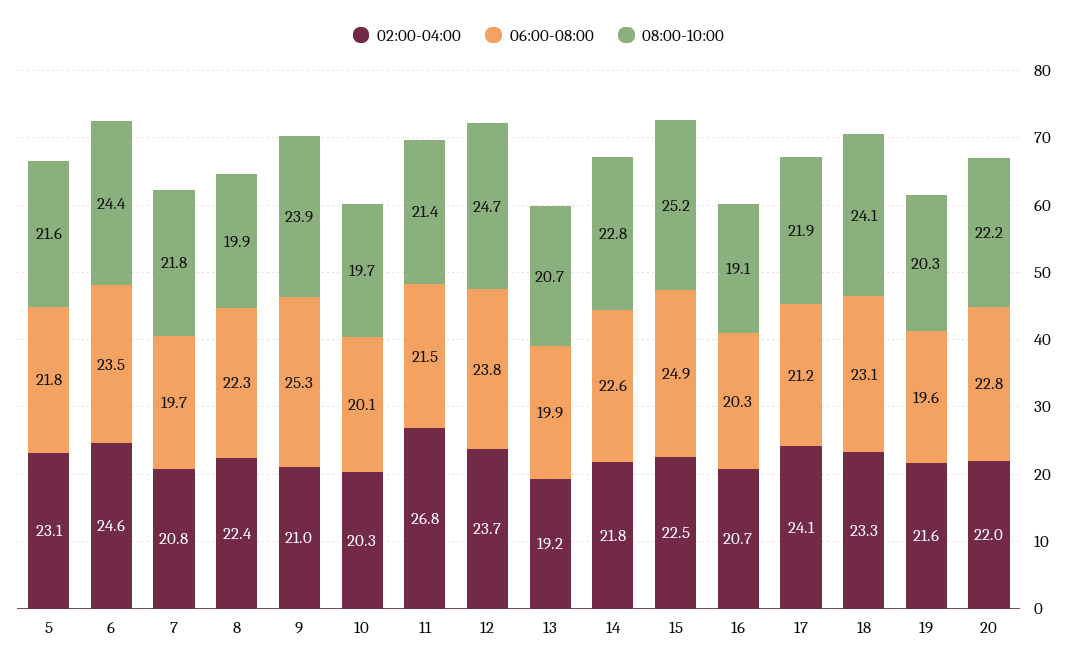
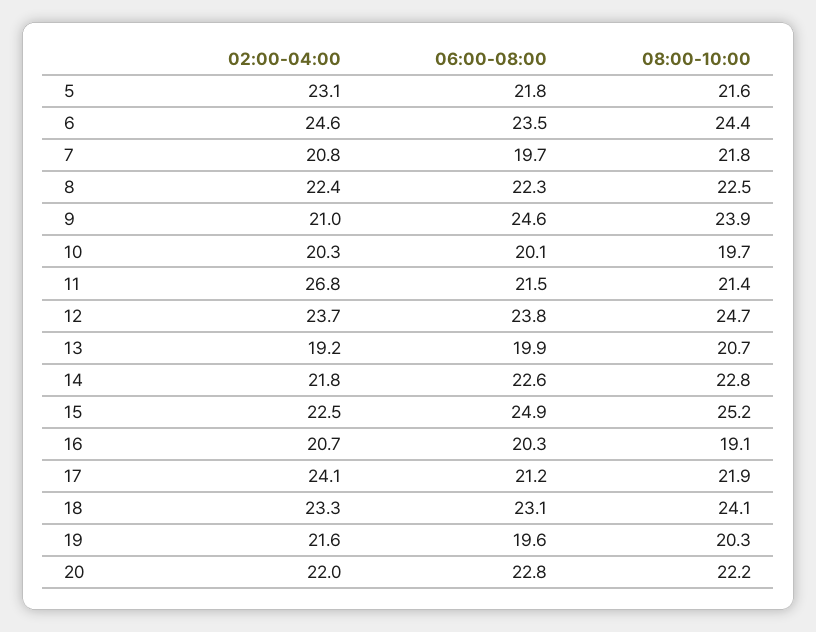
  {
    "02:00-04:00": {
      "5": 23.1,
      "6": 24.6,
      "7": 20.8,
      "8": 22.4,
      "9": 21,
      "10": 20.3,
      "11": 26.8,
      "12": 23.7,
      "13": 19.2,
      "14": 21.8,
      "15": 22.5,
      "16": 20.7,
      "17": 24.1,
      "18": 23.3,
      "19": 21.6,
      "20": 22
    },
    "06:00-08:00": {
      "5": 21.8,
      "6": 23.5,
      "7": 19.7,
      "8": 22.3,
-     "9": 25.3,
+     "9": 24.6,
      "10": 20.1,
      "11": 21.5,
      "12": 23.8,
      "13": 19.9,
      "14": 22.6,
      "15": 24.9,
      "16": 20.3,
      "17": 21.2,
      "18": 23.1,
      "19": 19.6,
      "20": 22.8
    },
    "08:00-10:00": {
      "5": 21.6,
      "6": 24.4,
      "7": 21.8,
-     "8": 19.9,
+     "8": 22.5,
      "9": 23.9,
      "10": 19.7,
      "11": 21.4,
      "12": 24.7,
      "13": 20.7,
      "14": 22.8,
      "15": 25.2,
      "16": 19.1,
      "17": 21.9,
      "18": 24.1,
      "19": 20.3,
      "20": 22.2
    }
  }

